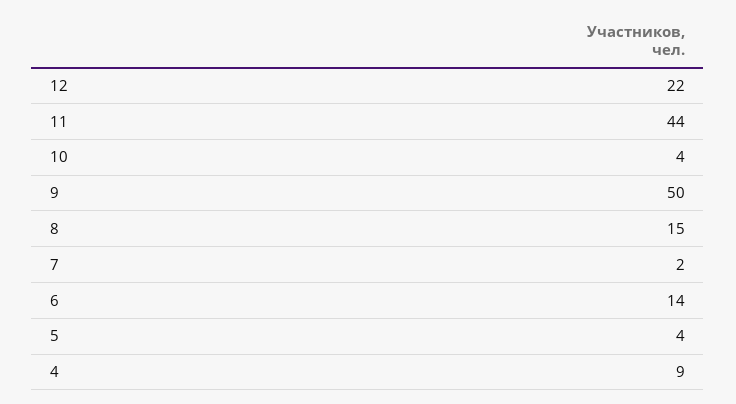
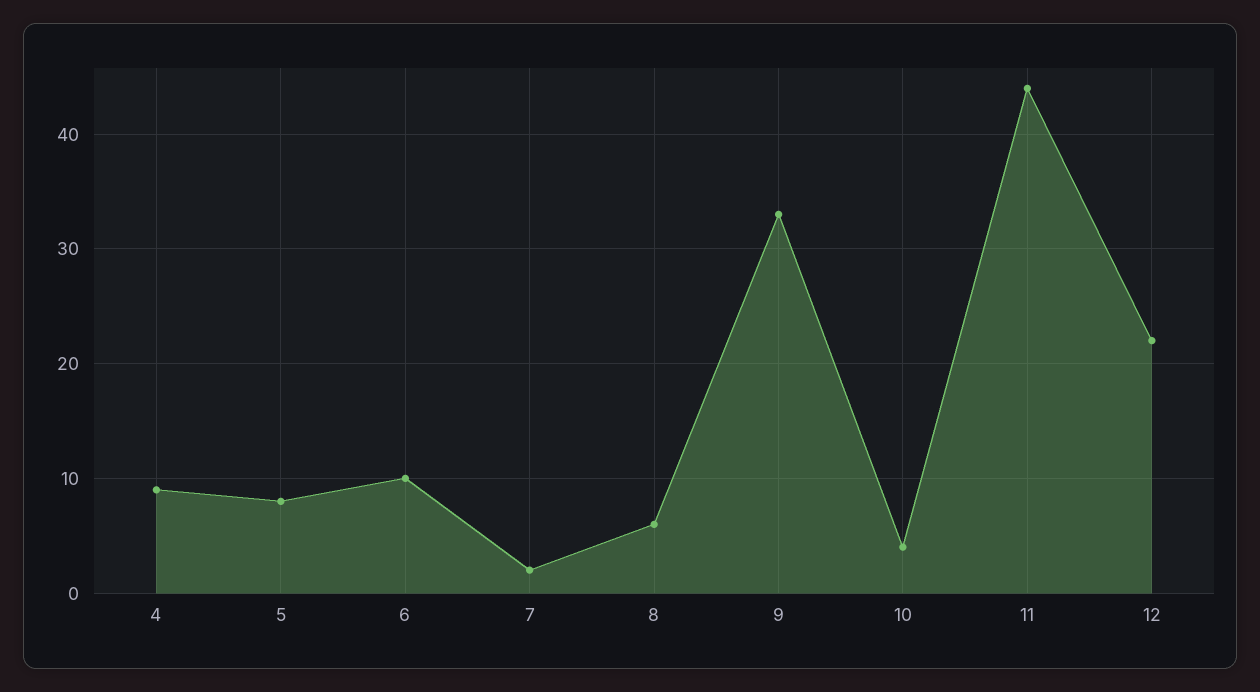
  {
    "12": 22,
    "11": 44,
    "10": 4,
-   "9": 50,
+   "9": 33,
-   "8": 15,
+   "8": 6,
    "7": 2,
-   "6": 14,
+   "6": 10,
-   "5": 4,
+   "5": 8,
    "4": 9
  }

